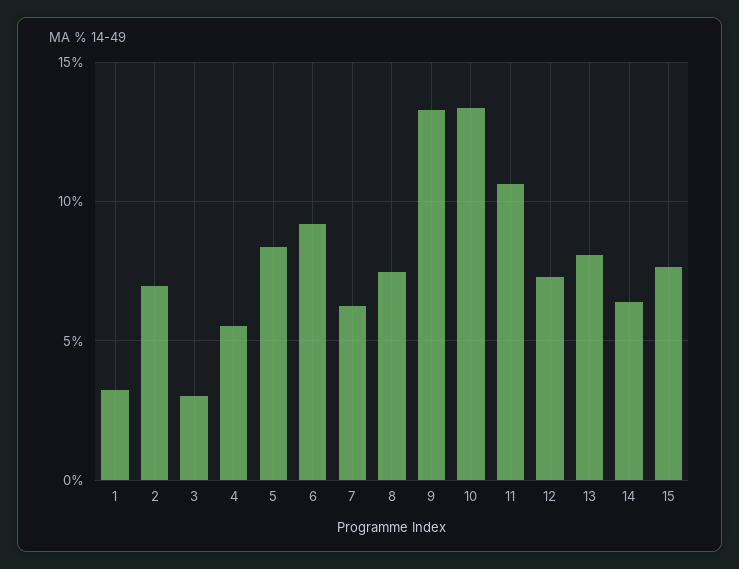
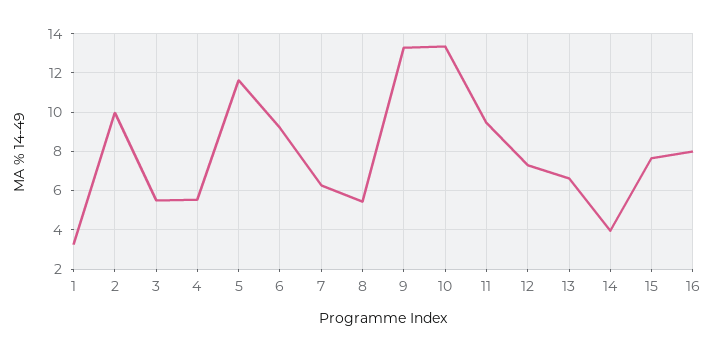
  {
    "1": 3,
-   "2": 7,
+   "2": 10,
-   "3": 3,
+   "3": 5.5,
    "4": 5.5,
-   "5": 8.5,
+   "5": 11.5,
    "6": 9,
    "7": 6.5,
-   "8": 7.5,
+   "8": 5.5,
    "9": 13.5,
    "10": 13.5,
-   "11": 10.5,
+   "11": 9.5,
    "12": 7.5,
-   "13": 8,
+   "13": 6.5,
-   "14": 6.5,
+   "14": 4,
-   "15": 7.5
+   "15": 7.5,
+   "16": 8
  }

